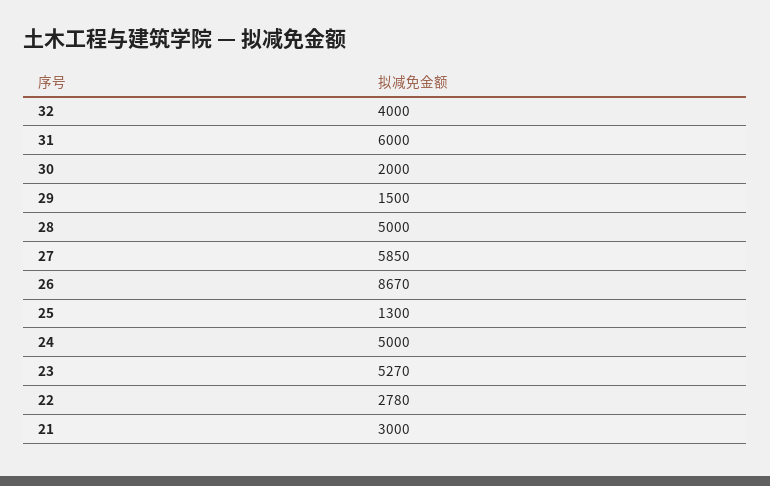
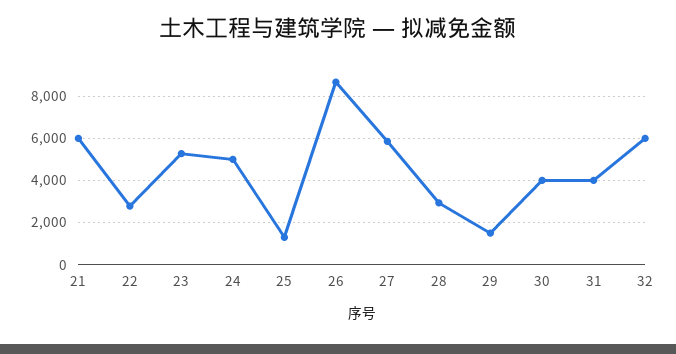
  {
-   "32": 4000,
+   "32": 6000,
-   "31": 6000,
+   "31": 4000,
-   "30": 2000,
+   "30": 4000,
    "29": 1500,
-   "28": 5000,
+   "28": 3000,
    "27": 5850,
    "26": 8670,
    "25": 1300,
    "24": 5000,
    "23": 5270,
    "22": 2780,
-   "21": 3000
+   "21": 6000
  }

